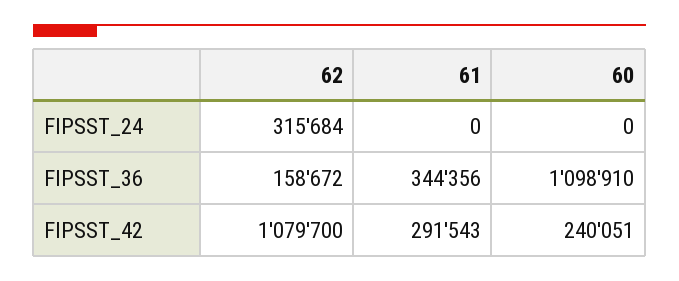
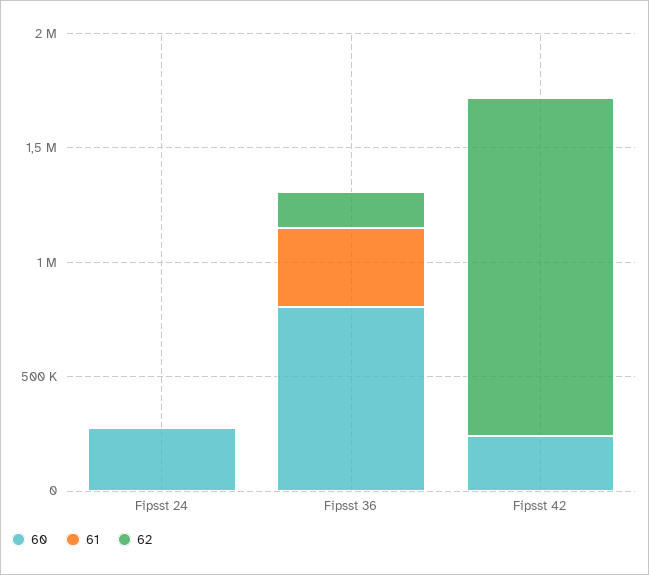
  {
    "62": {
-     "FIPSST_24": 315684,
+     "FIPSST_24": 0,
      "FIPSST_36": 158672,
-     "FIPSST_42": 1079700
+     "FIPSST_42": 1500000
    },
    "61": {
      "FIPSST_24": 0,
      "FIPSST_36": 344356,
-     "FIPSST_42": 291543
+     "FIPSST_42": 0
    },
    "60": {
-     "FIPSST_24": 0,
+     "FIPSST_24": 300000,
-     "FIPSST_36": 1098910,
+     "FIPSST_36": 800000,
      "FIPSST_42": 240051
    }
  }

